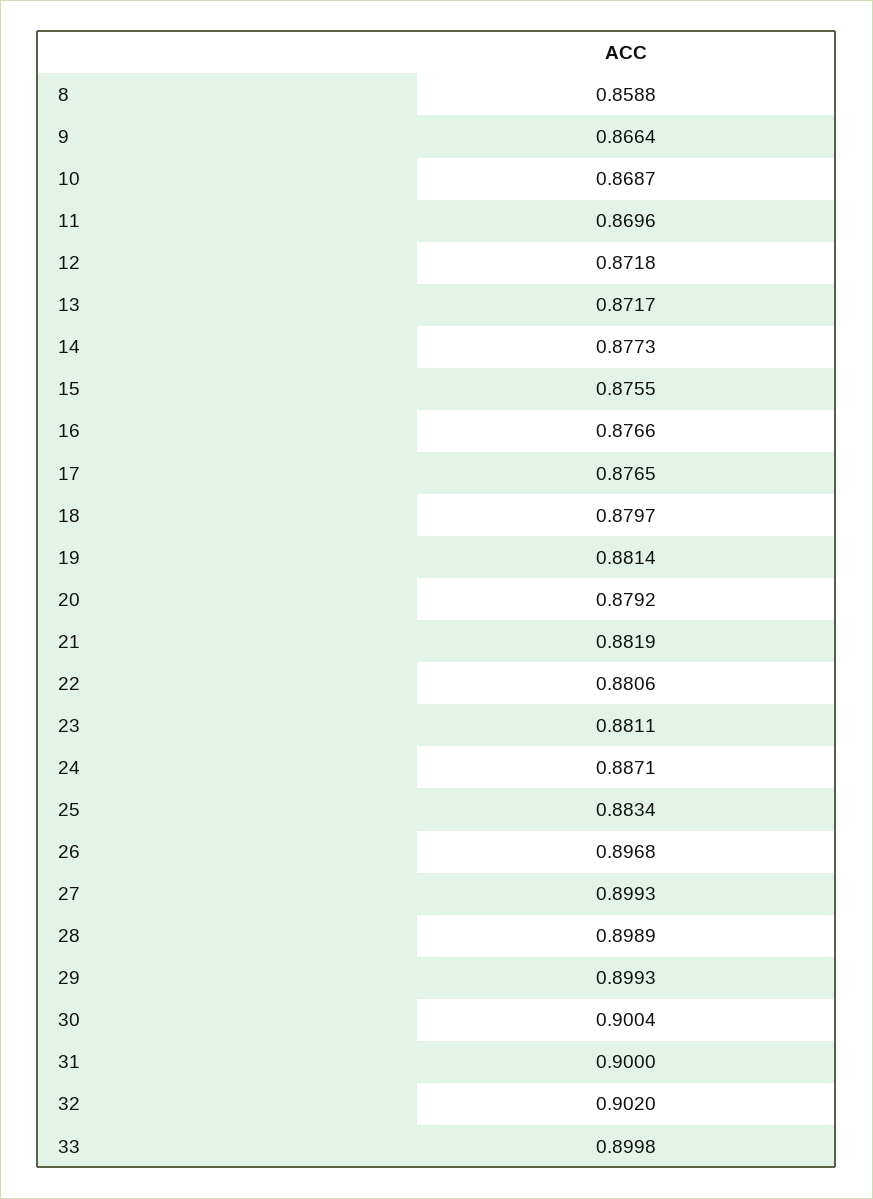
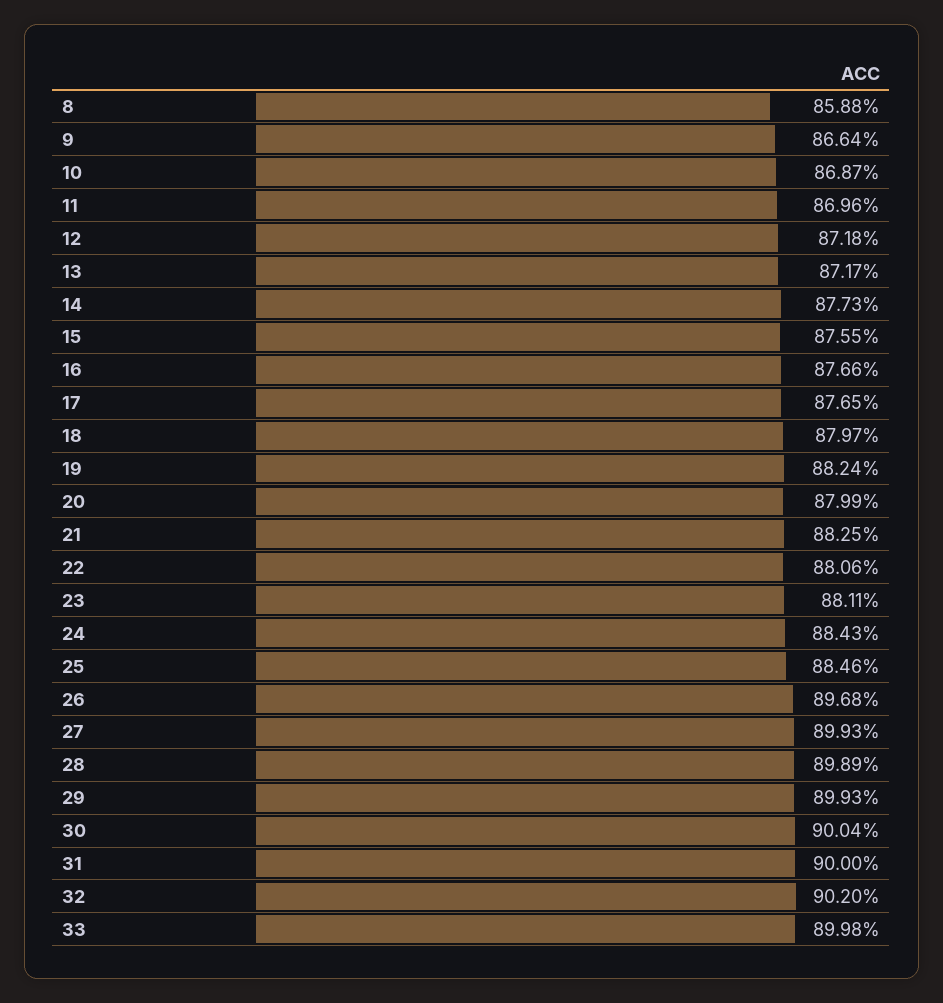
  {
    "8": 0.8588,
    "9": 0.8664,
    "10": 0.8687,
    "11": 0.8696,
    "12": 0.8718,
    "13": 0.8717,
    "14": 0.8773,
    "15": 0.8755,
    "16": 0.8766,
    "17": 0.8765,
    "18": 0.8797,
-   "19": 0.8814,
+   "19": 0.8824,
-   "20": 0.8792,
+   "20": 0.8799,
-   "21": 0.8819,
+   "21": 0.8825,
    "22": 0.8806,
    "23": 0.8811,
-   "24": 0.8871,
+   "24": 0.8843,
-   "25": 0.8834,
+   "25": 0.8846,
    "26": 0.8968,
    "27": 0.8993,
    "28": 0.8989,
    "29": 0.8993,
    "30": 0.9004,
    "31": 0.9,
    "32": 0.902,
    "33": 0.8998
  }

